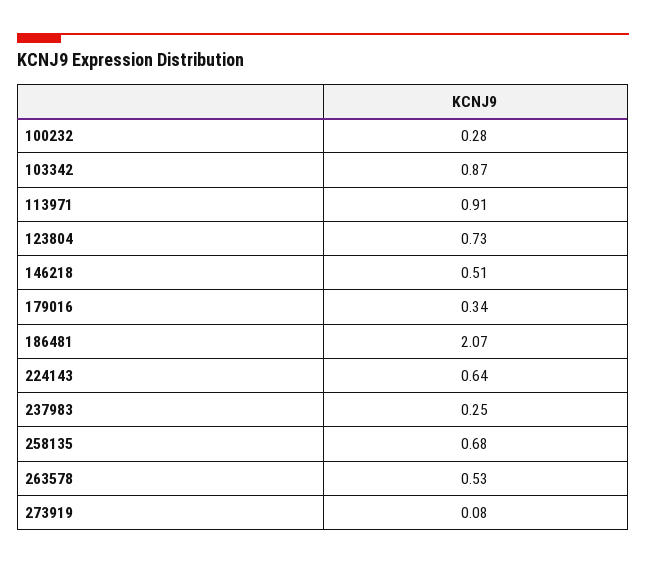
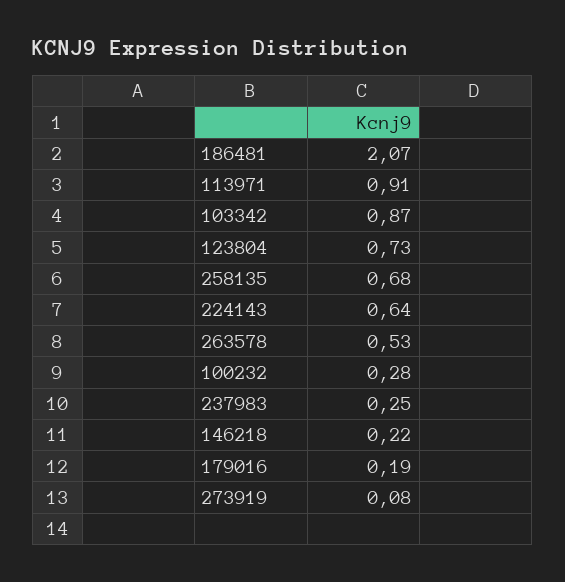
  {
    "100232": 0.28,
    "103342": 0.87,
    "113971": 0.91,
    "123804": 0.73,
-   "146218": 0.51,
+   "146218": 0.22,
-   "179016": 0.34,
+   "179016": 0.19,
    "186481": 2.07,
    "224143": 0.64,
    "237983": 0.25,
    "258135": 0.68,
    "263578": 0.53,
    "273919": 0.08
  }

